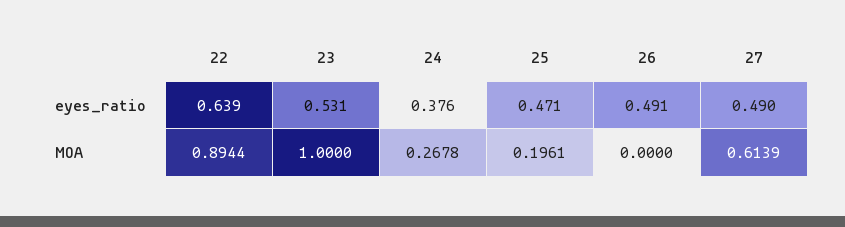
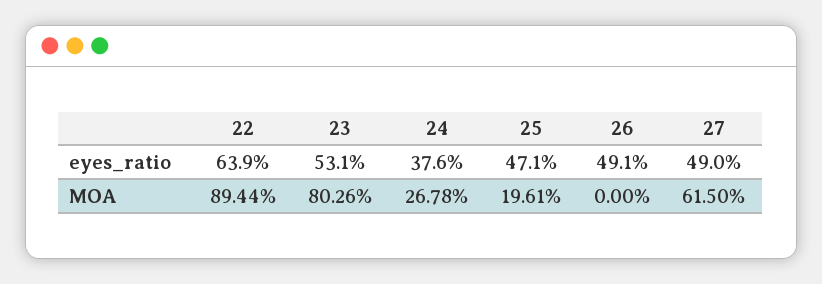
  {
    "22": {
      "eyes_ratio": 0.639,
      "MOA": 0.8944
    },
    "23": {
      "eyes_ratio": 0.531,
-     "MOA": 1
+     "MOA": 0.8026
    },
    "24": {
      "eyes_ratio": 0.376,
      "MOA": 0.2678
    },
    "25": {
      "eyes_ratio": 0.471,
      "MOA": 0.1961
    },
    "26": {
      "eyes_ratio": 0.491,
      "MOA": 0
    },
    "27": {
      "eyes_ratio": 0.49,
-     "MOA": 0.6139
+     "MOA": 0.615
    }
  }

